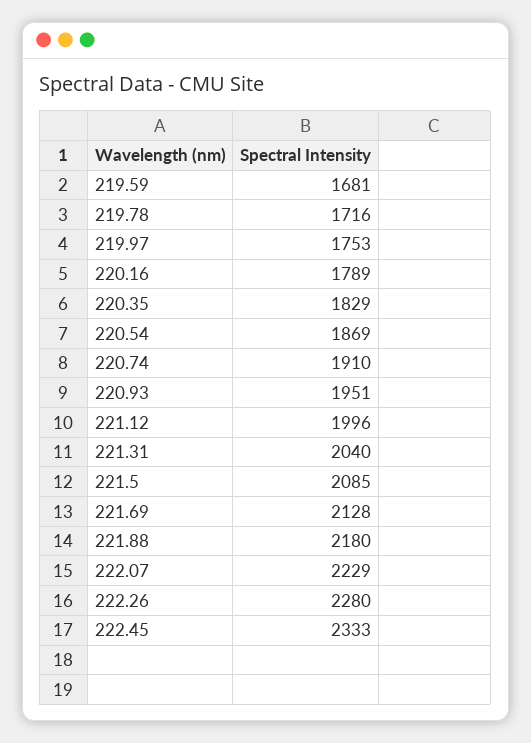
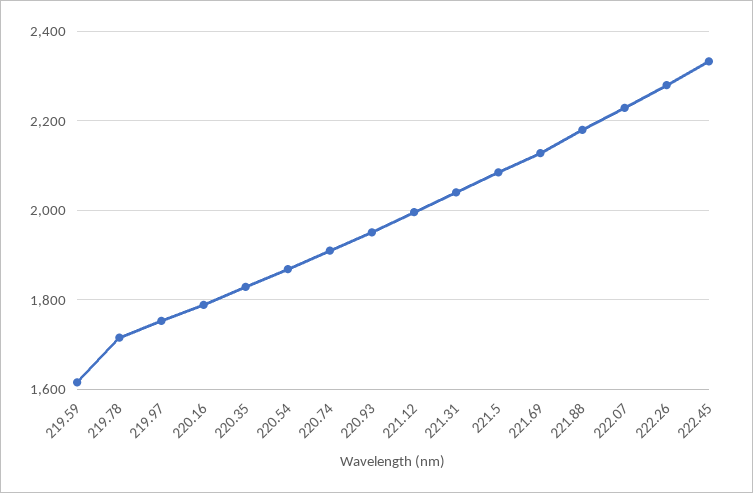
  {
-   "219.59": 1681,
+   "219.59": 1620,
    "219.78": 1716,
    "219.97": 1753,
    "220.16": 1789,
    "220.35": 1829,
    "220.54": 1869,
    "220.74": 1910,
    "220.93": 1951,
    "221.12": 1996,
    "221.31": 2040,
    "221.5": 2085,
    "221.69": 2128,
    "221.88": 2180,
    "222.07": 2229,
    "222.26": 2280,
    "222.45": 2333
  }

